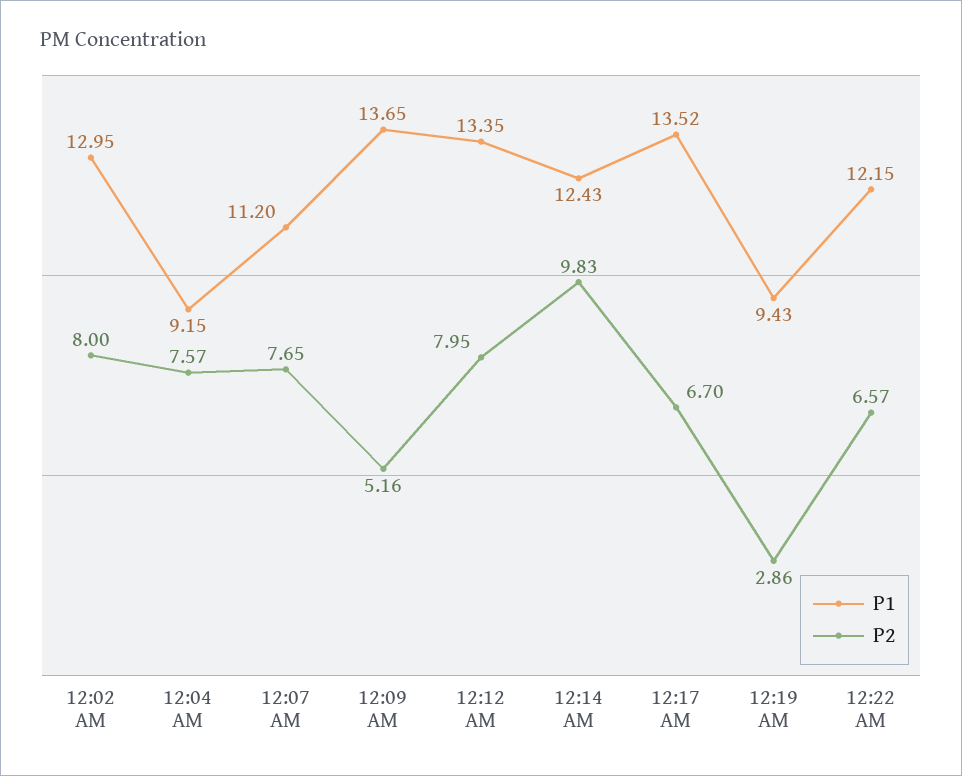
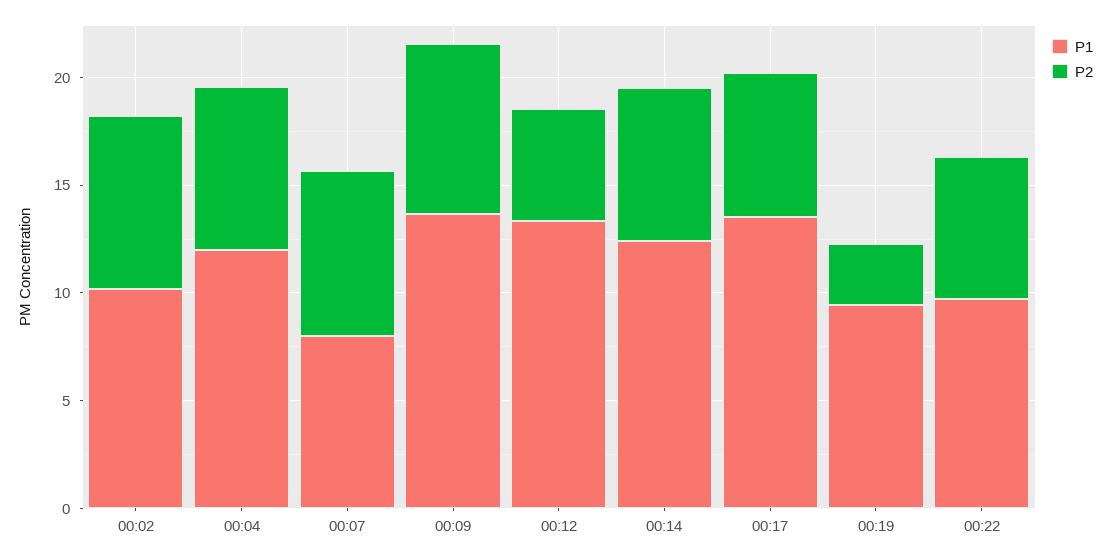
  {
    "P1": {
-     "12:02 AM": 12.95,
+     "12:02 AM": 10,
-     "12:04 AM": 9.15,
+     "12:04 AM": 12,
-     "12:07 AM": 11.2,
+     "12:07 AM": 8,
      "12:09 AM": 13.65,
      "12:12 AM": 13.35,
      "12:14 AM": 12.43,
      "12:17 AM": 13.52,
      "12:19 AM": 9.43,
-     "12:22 AM": 12.15
+     "12:22 AM": 10
    },
    "P2": {
      "12:02 AM": 8,
      "12:04 AM": 7.57,
      "12:07 AM": 7.65,
-     "12:09 AM": 5.16,
+     "12:09 AM": 8,
-     "12:12 AM": 7.95,
+     "12:12 AM": 5,
-     "12:14 AM": 9.83,
+     "12:14 AM": 7,
      "12:17 AM": 6.7,
      "12:19 AM": 2.86,
      "12:22 AM": 6.57
    }
  }

